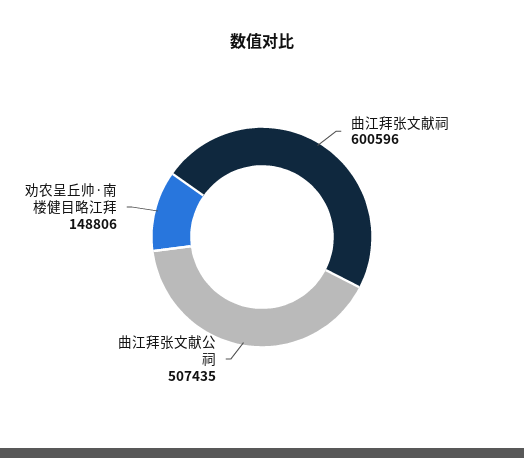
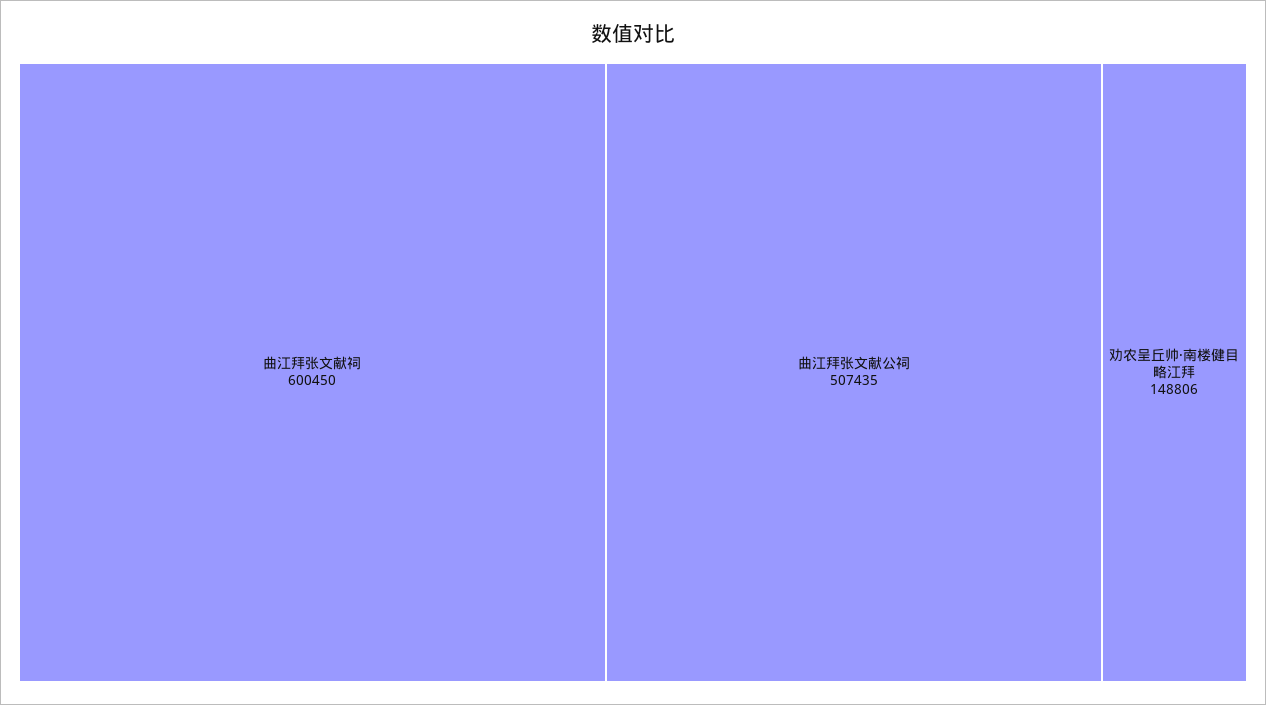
  {
-   "曲江拜张文献祠": 600596,
+   "曲江拜张文献祠": 600450,
    "曲江拜张文献公祠": 507435,
    "劝农呈丘帅·南楼健目略江拜": 148806
  }

